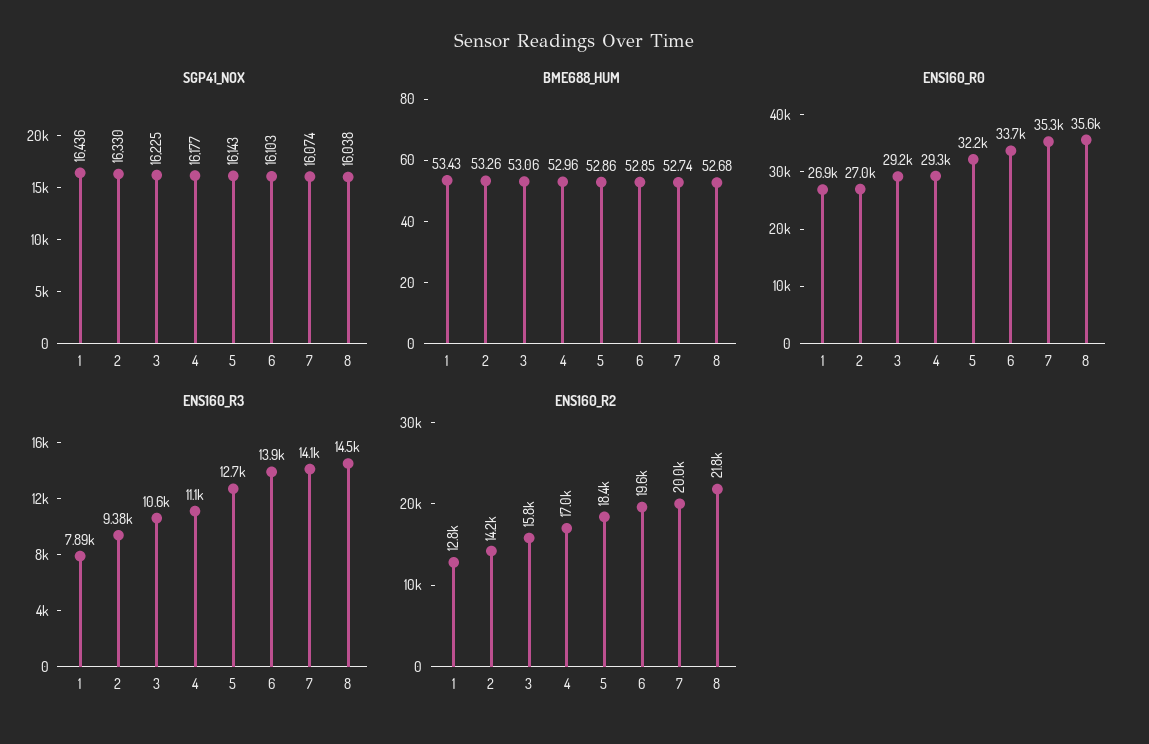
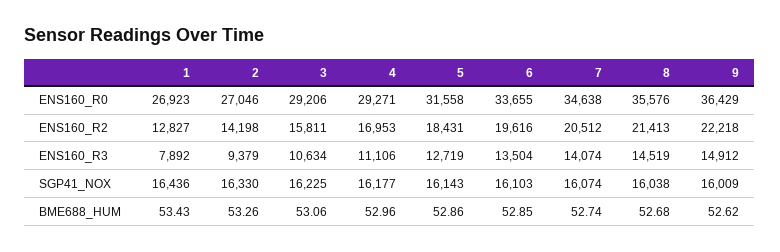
  {
    "SGP41_NOX": {
      "1": 16436,
      "2": 16330,
      "3": 16225,
      "4": 16177,
      "5": 16143,
      "6": 16103,
      "7": 16074,
-     "8": 16038
+     "8": 16038,
+     "9": 16009
    },
    "BME688_HUM": {
      "1": 53.43,
      "2": 53.26,
      "3": 53.06,
      "4": 52.96,
      "5": 52.86,
      "6": 52.85,
      "7": 52.74,
-     "8": 52.68
+     "8": 52.68,
+     "9": 52.62
    },
    "ENS160_R0": {
      "1": 26923,
      "2": 27046,
      "3": 29206,
      "4": 29271,
-     "5": 32200,
+     "5": 31558,
      "6": 33655,
-     "7": 35300,
+     "7": 34638,
-     "8": 35576
+     "8": 35576,
+     "9": 36429
    },
    "ENS160_R3": {
      "1": 7892,
      "2": 9379,
      "3": 10634,
      "4": 11106,
      "5": 12719,
-     "6": 13900,
+     "6": 13504,
      "7": 14074,
-     "8": 14519
+     "8": 14519,
+     "9": 14912
    },
    "ENS160_R2": {
      "1": 12827,
      "2": 14198,
      "3": 15811,
      "4": 16953,
      "5": 18431,
      "6": 19616,
-     "7": 20000,
+     "7": 20512,
-     "8": 21800
+     "8": 21413,
+     "9": 22218
    }
  }

